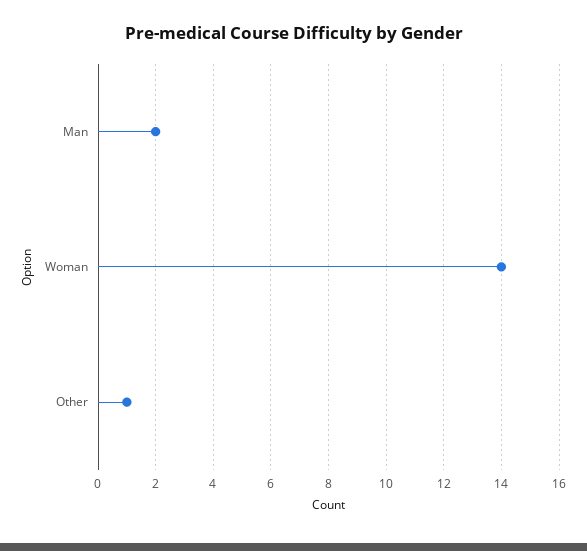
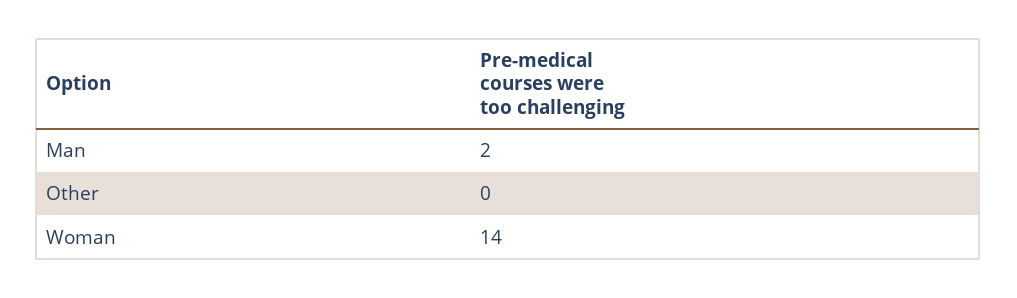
  {
    "Man": 2,
    "Woman": 14,
-   "Other": 1
+   "Other": 0
  }

